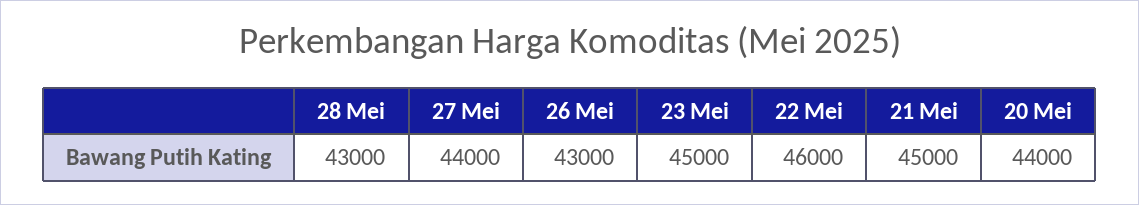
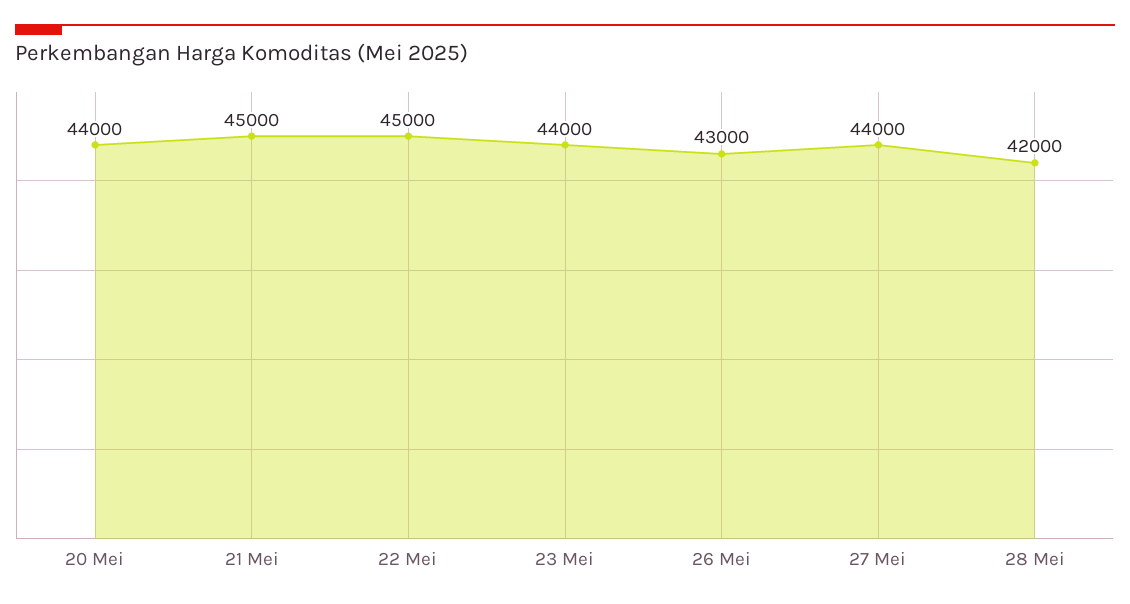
  {
-   "28 Mei": 43000,
+   "28 Mei": 42000,
    "27 Mei": 44000,
    "26 Mei": 43000,
-   "23 Mei": 45000,
+   "23 Mei": 44000,
-   "22 Mei": 46000,
+   "22 Mei": 45000,
    "21 Mei": 45000,
    "20 Mei": 44000
  }

